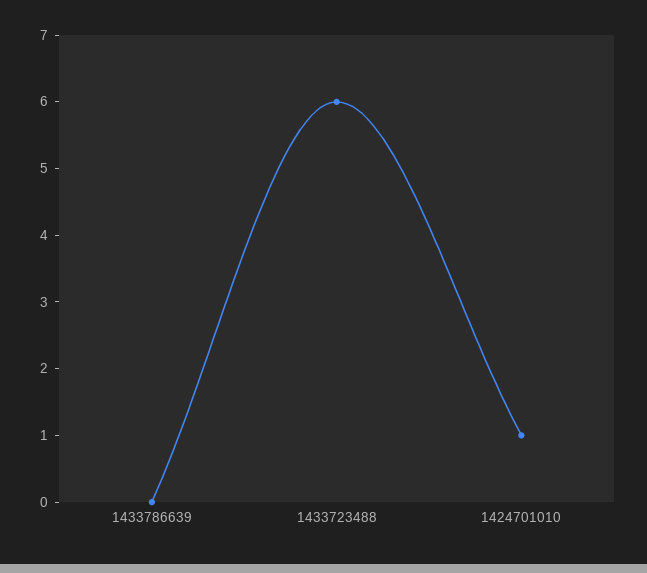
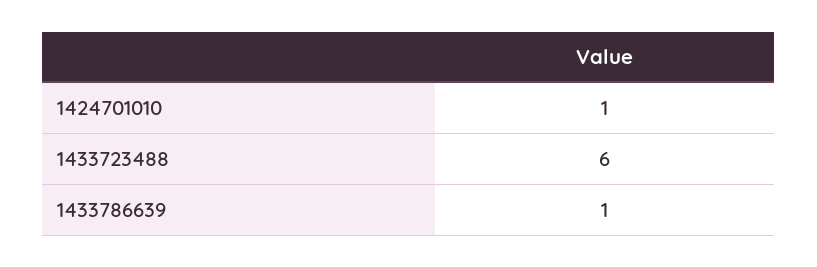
  {
-   "1433786639": 0,
+   "1433786639": 1,
    "1433723488": 6,
    "1424701010": 1
  }

